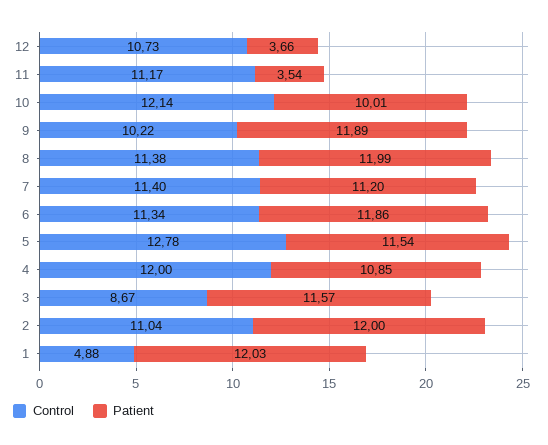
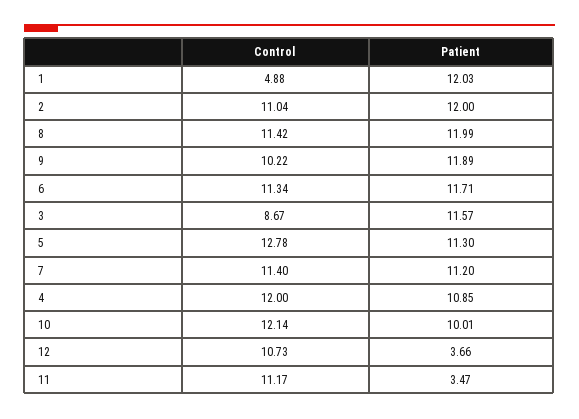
  {
    "Control": {
      "12": 10.73,
      "11": 11.17,
      "10": 12.14,
      "9": 10.22,
-     "8": 11.38,
+     "8": 11.42,
      "7": 11.4,
      "6": 11.34,
      "5": 12.78,
      "4": 12,
      "3": 8.67,
      "2": 11.04,
      "1": 4.88
    },
    "Patient": {
      "12": 3.66,
-     "11": 3.54,
+     "11": 3.47,
      "10": 10.01,
      "9": 11.89,
      "8": 11.99,
      "7": 11.2,
-     "6": 11.86,
+     "6": 11.71,
-     "5": 11.54,
+     "5": 11.3,
      "4": 10.85,
      "3": 11.57,
      "2": 12,
      "1": 12.03
    }
  }

